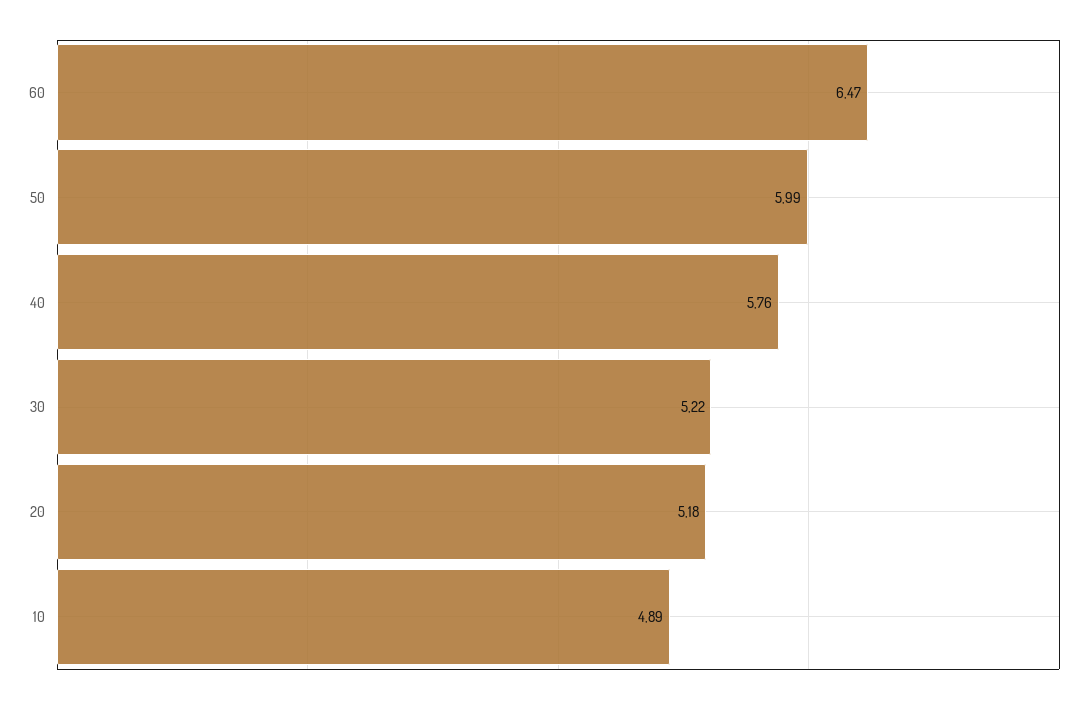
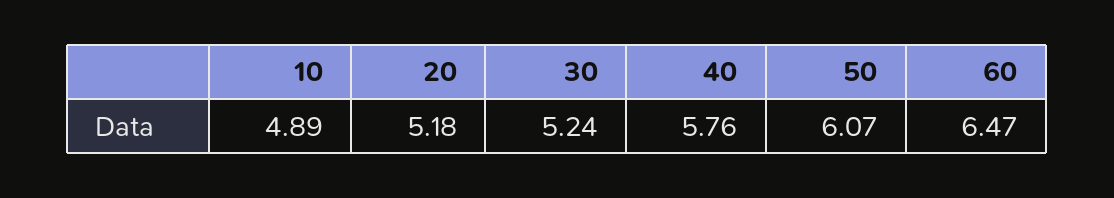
  {
    "60": 6.47,
-   "50": 5.99,
+   "50": 6.07,
    "40": 5.76,
-   "30": 5.22,
+   "30": 5.24,
    "20": 5.18,
    "10": 4.89
  }

